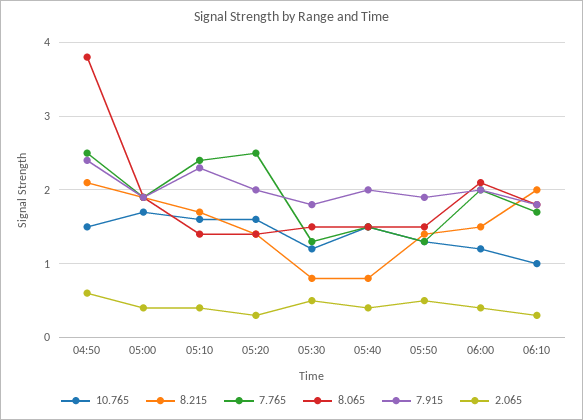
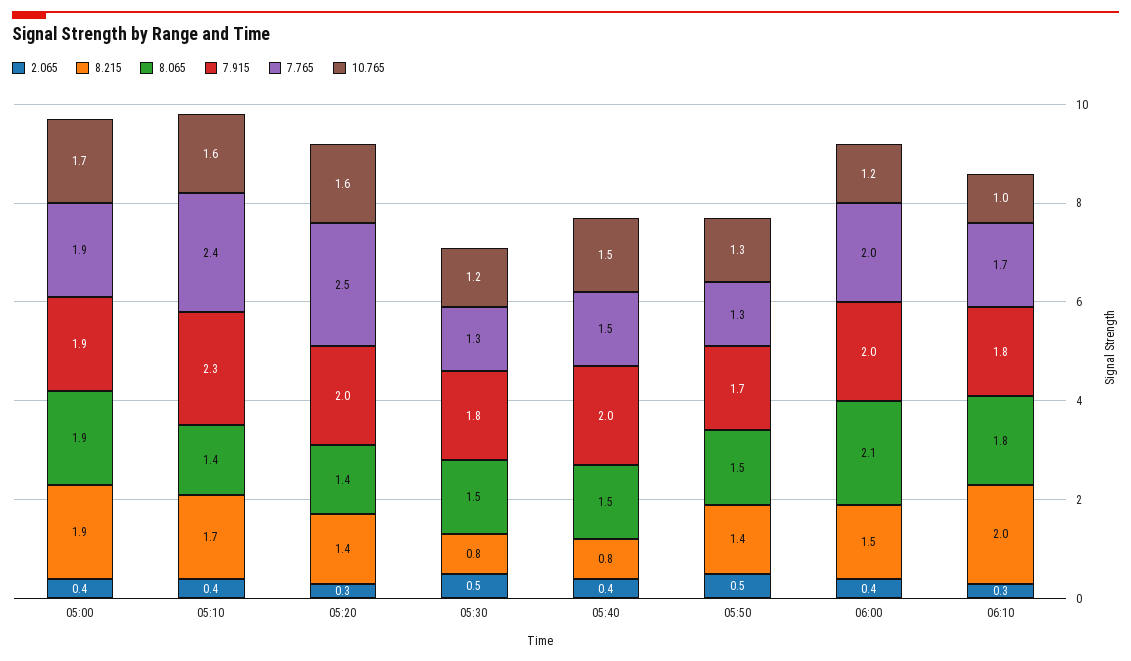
  {
    "10.765": {
-     "04:50": 1.5,
      "05:00": 1.7,
      "05:10": 1.6,
      "05:20": 1.6,
      "05:30": 1.2,
      "05:40": 1.5,
      "05:50": 1.3,
      "06:00": 1.2,
      "06:10": 1
    },
    "8.215": {
-     "04:50": 2.1,
      "05:00": 1.9,
      "05:10": 1.7,
      "05:20": 1.4,
      "05:30": 0.8,
      "05:40": 0.8,
      "05:50": 1.4,
      "06:00": 1.5,
      "06:10": 2
    },
    "7.765": {
-     "04:50": 2.5,
      "05:00": 1.9,
      "05:10": 2.4,
      "05:20": 2.5,
      "05:30": 1.3,
      "05:40": 1.5,
      "05:50": 1.3,
      "06:00": 2,
      "06:10": 1.7
    },
    "8.065": {
-     "04:50": 3.8,
      "05:00": 1.9,
      "05:10": 1.4,
      "05:20": 1.4,
      "05:30": 1.5,
      "05:40": 1.5,
      "05:50": 1.5,
      "06:00": 2.1,
      "06:10": 1.8
    },
    "7.915": {
-     "04:50": 2.4,
      "05:00": 1.9,
      "05:10": 2.3,
      "05:20": 2,
      "05:30": 1.8,
      "05:40": 2,
-     "05:50": 1.9,
+     "05:50": 1.7,
      "06:00": 2,
      "06:10": 1.8
    },
    "2.065": {
-     "04:50": 0.6,
      "05:00": 0.4,
      "05:10": 0.4,
      "05:20": 0.3,
      "05:30": 0.5,
      "05:40": 0.4,
      "05:50": 0.5,
      "06:00": 0.4,
      "06:10": 0.3
    }
  }

